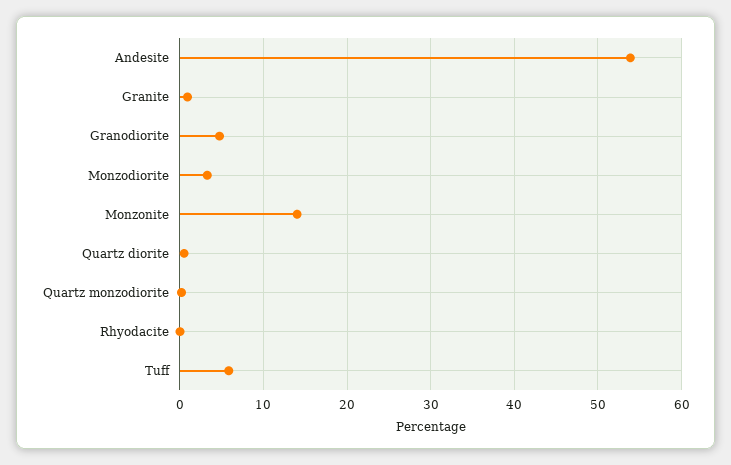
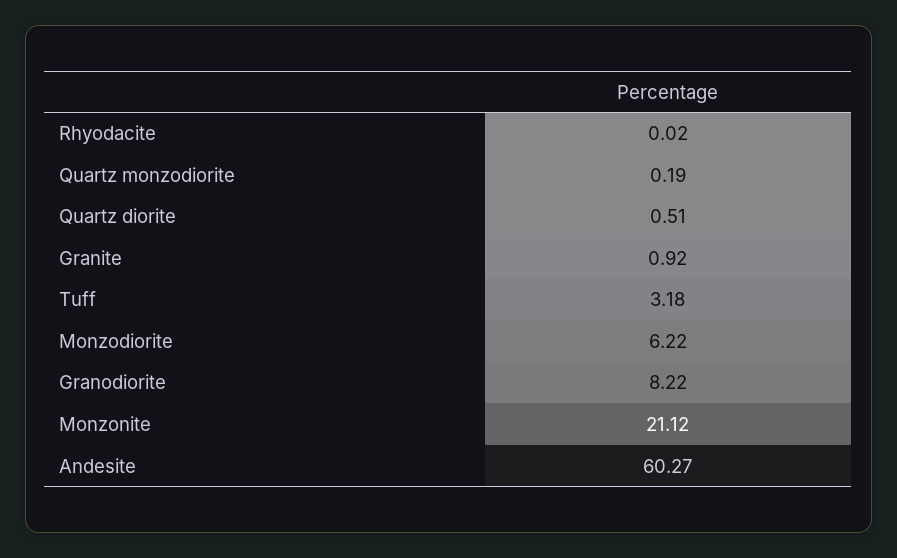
  {
-   "Andesite": 54,
+   "Andesite": 60.27,
    "Granite": 0.92,
-   "Granodiorite": 5,
+   "Granodiorite": 8.22,
-   "Monzodiorite": 3,
+   "Monzodiorite": 6.22,
-   "Monzonite": 14,
+   "Monzonite": 21.12,
    "Quartz diorite": 0.51,
    "Quartz monzodiorite": 0.19,
    "Rhyodacite": 0.02,
-   "Tuff": 6
+   "Tuff": 3.18
  }

